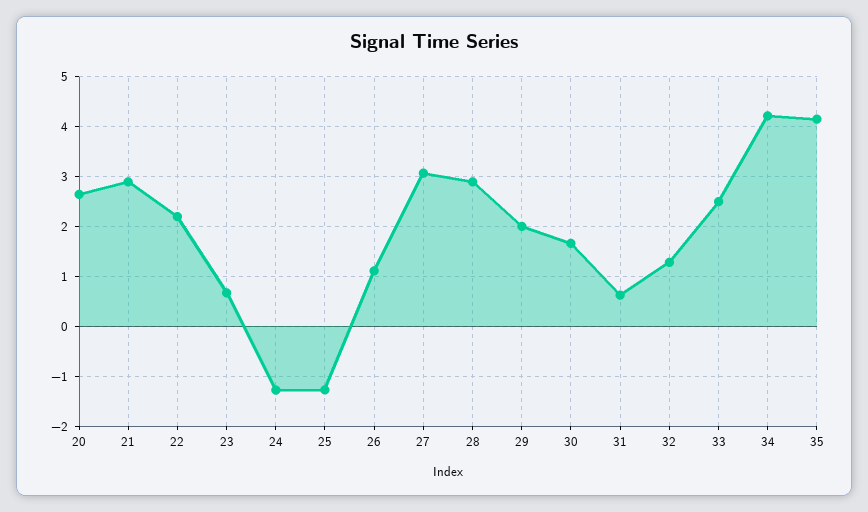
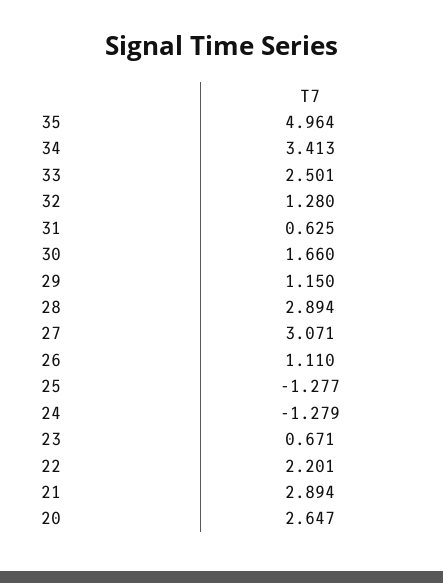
  {
    "20": 2.647,
    "21": 2.894,
    "22": 2.201,
    "23": 0.671,
    "24": -1.279,
    "25": -1.277,
    "26": 1.11,
    "27": 3.071,
    "28": 2.894,
-   "29": 2,
+   "29": 1.15,
    "30": 1.66,
    "31": 0.625,
    "32": 1.28,
    "33": 2.501,
-   "34": 4.2,
+   "34": 3.413,
-   "35": 4.2
+   "35": 4.964
  }

